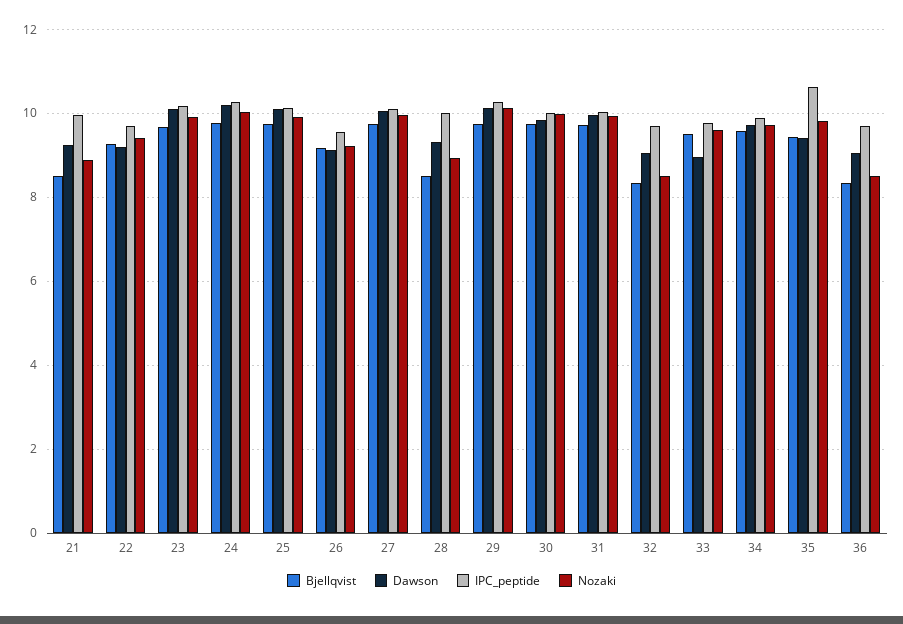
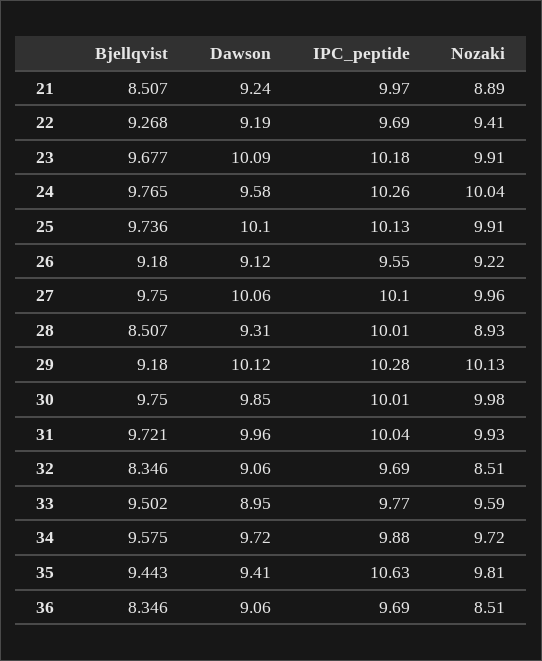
  {
    "Bjellqvist": {
      "21": 8.507,
      "22": 9.268,
      "23": 9.677,
      "24": 9.765,
      "25": 9.736,
      "26": 9.18,
      "27": 9.75,
      "28": 8.507,
-     "29": 9.8,
+     "29": 9.18,
      "30": 9.75,
      "31": 9.721,
      "32": 8.346,
      "33": 9.502,
      "34": 9.575,
      "35": 9.443,
      "36": 8.346
    },
    "Dawson": {
      "21": 9.24,
      "22": 9.19,
      "23": 10.09,
-     "24": 10.2,
+     "24": 9.58,
      "25": 10.1,
      "26": 9.12,
      "27": 10.06,
      "28": 9.31,
      "29": 10.12,
      "30": 9.85,
      "31": 9.96,
      "32": 9.06,
      "33": 8.95,
      "34": 9.72,
      "35": 9.41,
      "36": 9.06
    },
    "IPC_peptide": {
      "21": 9.97,
      "22": 9.69,
      "23": 10.18,
      "24": 10.26,
      "25": 10.13,
      "26": 9.55,
      "27": 10.1,
      "28": 10.01,
      "29": 10.28,
      "30": 10.01,
      "31": 10.04,
      "32": 9.69,
      "33": 9.77,
      "34": 9.88,
      "35": 10.63,
      "36": 9.69
    },
    "Nozaki": {
      "21": 8.89,
      "22": 9.41,
      "23": 9.91,
      "24": 10.04,
      "25": 9.91,
      "26": 9.22,
      "27": 9.96,
      "28": 8.93,
      "29": 10.13,
      "30": 9.98,
      "31": 9.93,
      "32": 8.51,
      "33": 9.59,
      "34": 9.72,
      "35": 9.81,
      "36": 8.51
    }
  }

